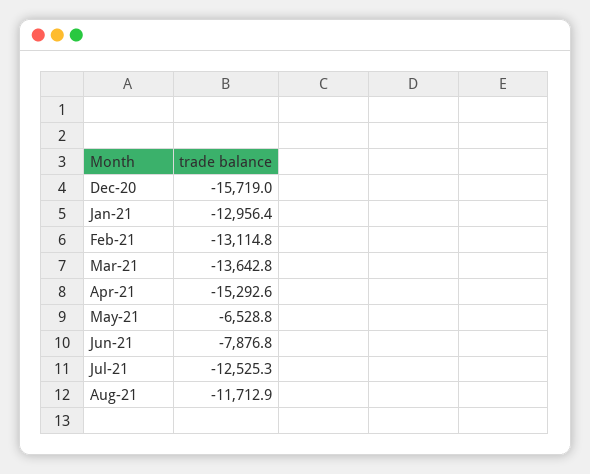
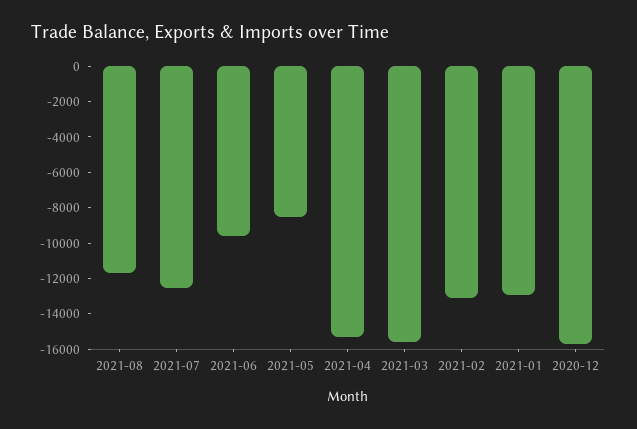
  {
    "Dec-20": -15719,
    "Jan-21": -12956.4,
    "Feb-21": -13114.8,
-   "Mar-21": -13642.8,
+   "Mar-21": -15500,
    "Apr-21": -15292.6,
-   "May-21": -6528.8,
+   "May-21": -8500,
-   "Jun-21": -7876.8,
+   "Jun-21": -9500,
    "Jul-21": -12525.3,
    "Aug-21": -11712.9
  }

